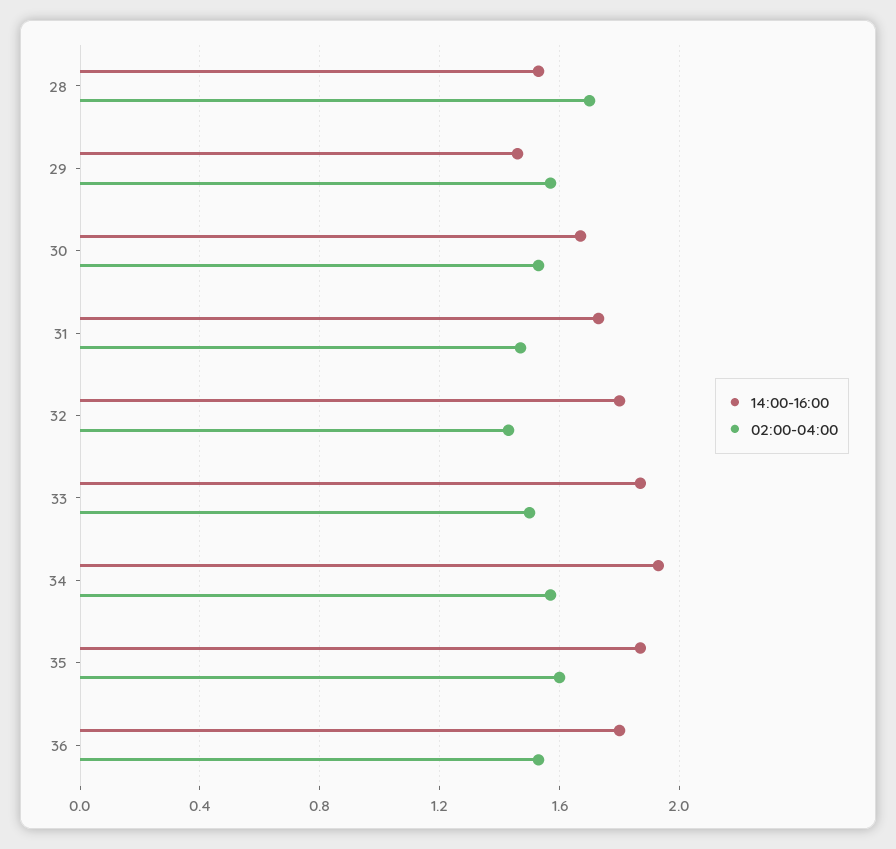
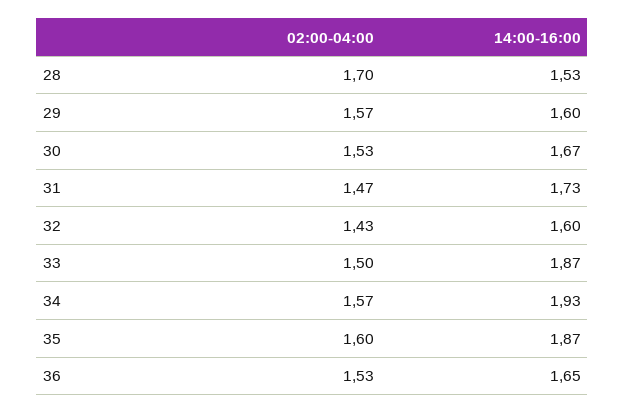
  {
    "14:00-16:00": {
      "28": 1.53,
-     "29": 1.45,
+     "29": 1.6,
      "30": 1.67,
      "31": 1.73,
-     "32": 1.8,
+     "32": 1.6,
      "33": 1.87,
      "34": 1.93,
      "35": 1.87,
-     "36": 1.8
+     "36": 1.65
    },
    "02:00-04:00": {
      "28": 1.7,
      "29": 1.57,
      "30": 1.53,
      "31": 1.47,
      "32": 1.43,
      "33": 1.5,
      "34": 1.57,
      "35": 1.6,
      "36": 1.53
    }
  }

